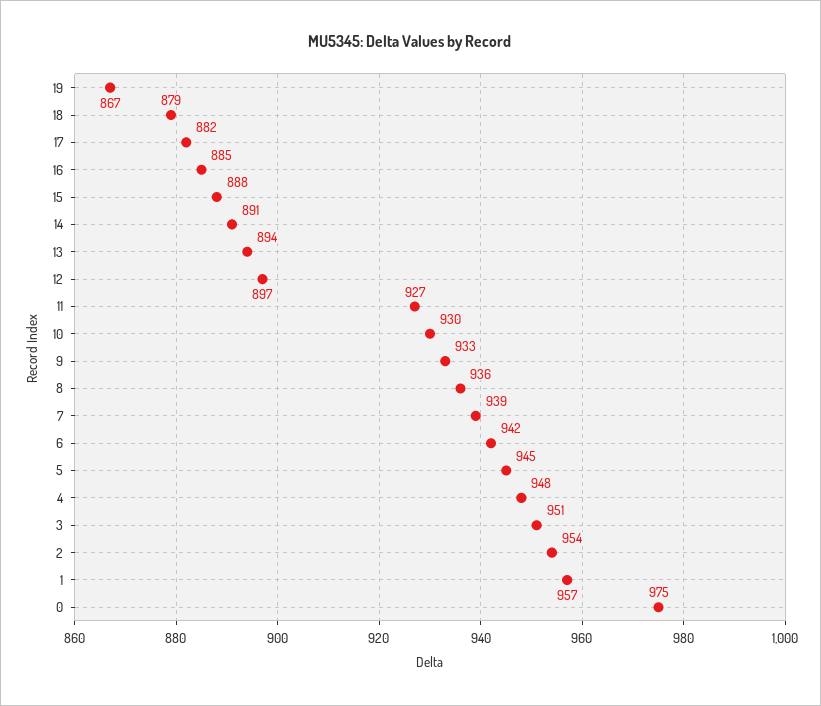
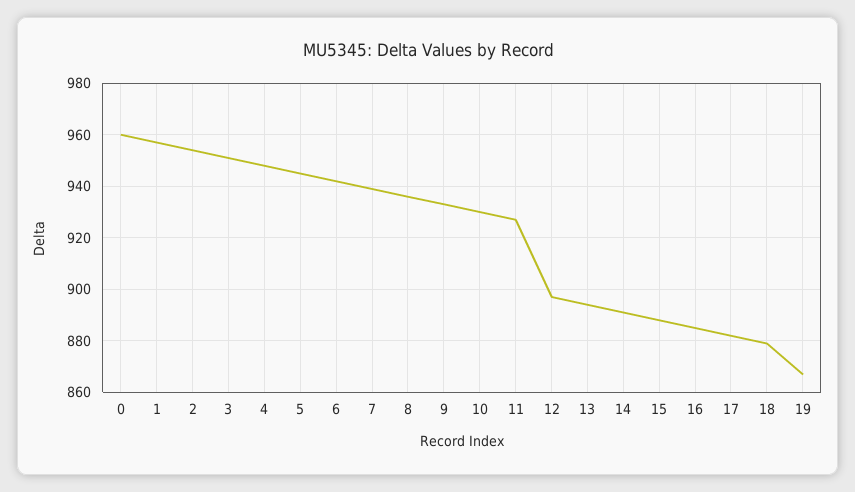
  {
    "19": 867,
    "18": 879,
    "17": 882,
    "16": 885,
    "15": 888,
    "14": 891,
    "13": 894,
    "12": 897,
    "11": 927,
    "10": 930,
    "9": 933,
    "8": 936,
    "7": 939,
    "6": 942,
    "5": 945,
    "4": 948,
    "3": 951,
    "2": 954,
    "1": 957,
-   "0": 975
+   "0": 960
  }

